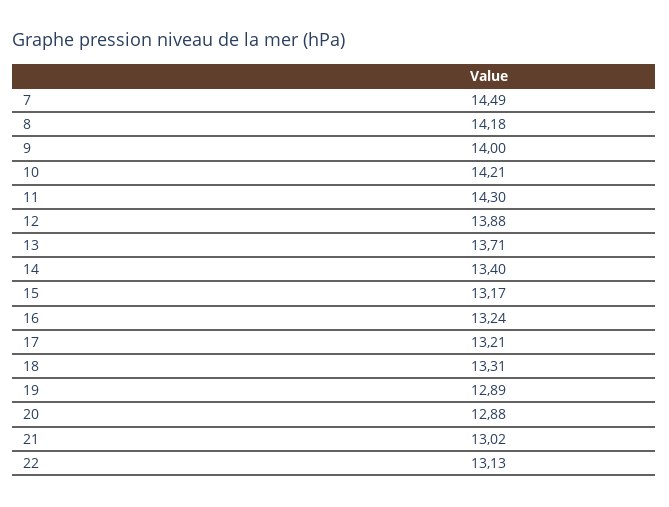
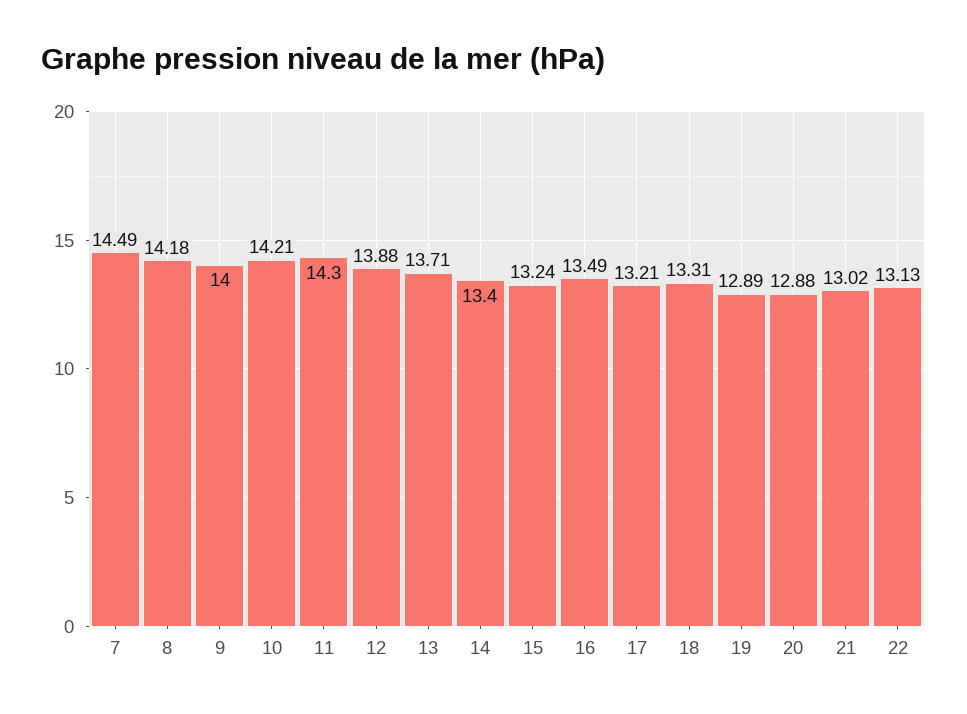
  {
    "7": 14.49,
    "8": 14.18,
    "9": 14,
    "10": 14.21,
    "11": 14.3,
    "12": 13.88,
    "13": 13.71,
    "14": 13.4,
-   "15": 13.17,
+   "15": 13.24,
-   "16": 13.24,
+   "16": 13.49,
    "17": 13.21,
    "18": 13.31,
    "19": 12.89,
    "20": 12.88,
    "21": 13.02,
    "22": 13.13
  }

